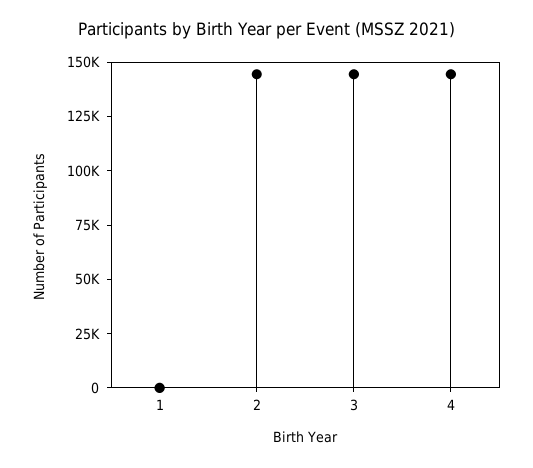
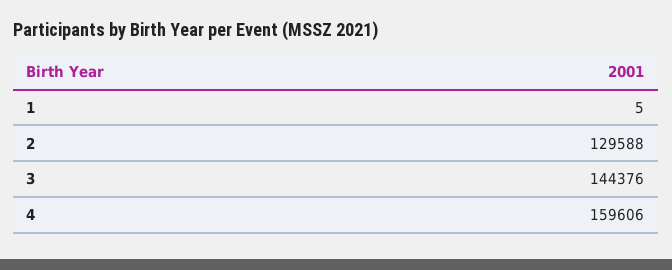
  {
    "1": 5,
-   "2": 145000,
+   "2": 129588,
    "3": 144376,
-   "4": 145000
+   "4": 159606
  }

